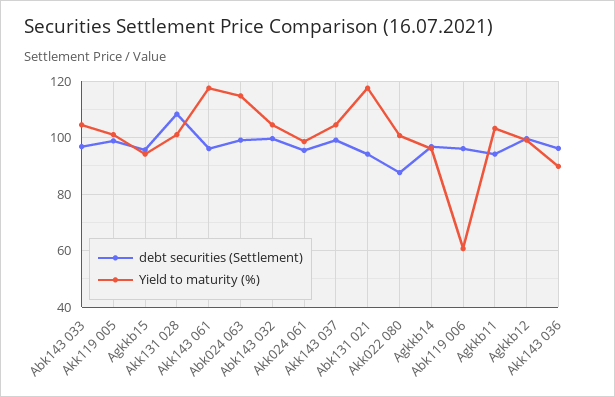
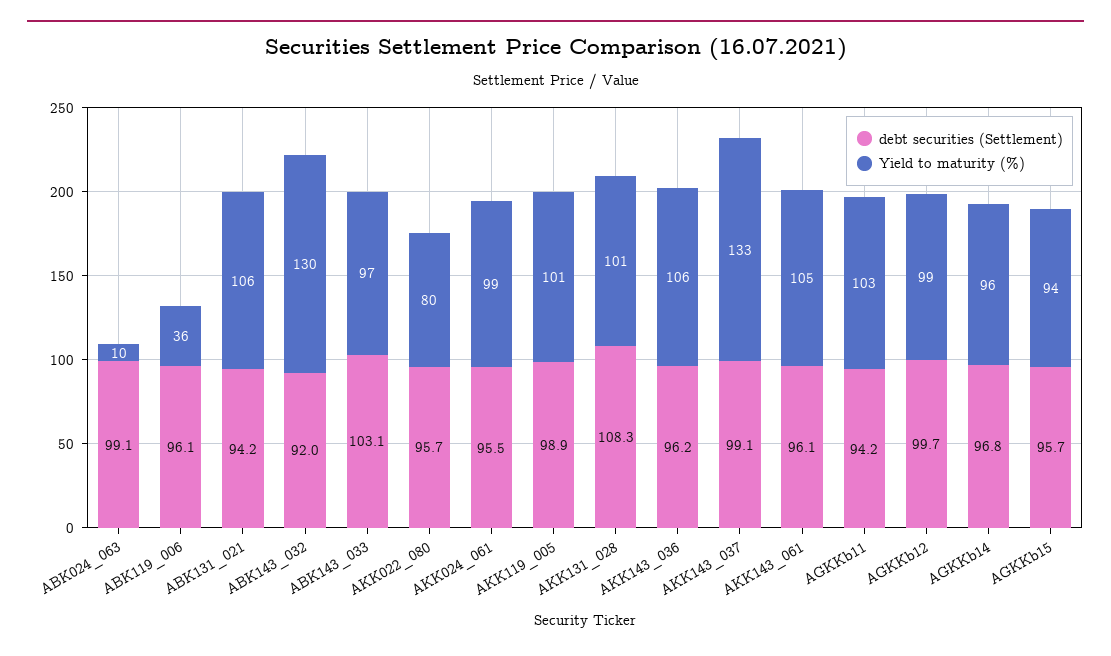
  {
    "debt securities (Settlement)": {
-     "Abk143 033": 97.5,
+     "Abk143 033": 103.1,
      "Akk119 005": 98.9,
      "Agkkb15": 95.7,
      "Akk131 028": 108.3,
      "Akk143 061": 96.1,
      "Abk024 063": 99.1,
-     "Abk143 032": 100,
+     "Abk143 032": 92,
      "Akk024 061": 95.5,
      "Akk143 037": 99.1,
      "Abk131 021": 94.2,
-     "Akk022 080": 87.5,
+     "Akk022 080": 95.7,
      "Agkkb14": 96.8,
      "Abk119 006": 96.1,
      "Agkkb11": 94.2,
      "Agkkb12": 99.7,
      "Akk143 036": 96.2
    },
    "Yield to maturity (%)": {
-     "Abk143 033": 105,
+     "Abk143 033": 97,
      "Akk119 005": 101,
      "Agkkb15": 94,
      "Akk131 028": 101,
-     "Akk143 061": 117.5,
+     "Akk143 061": 105,
-     "Abk024 063": 115,
+     "Abk024 063": 10,
-     "Abk143 032": 105,
+     "Abk143 032": 130,
      "Akk024 061": 99,
-     "Akk143 037": 105,
+     "Akk143 037": 133,
-     "Abk131 021": 117.5,
+     "Abk131 021": 106,
-     "Akk022 080": 100,
+     "Akk022 080": 80,
      "Agkkb14": 96,
-     "Abk119 006": 60,
+     "Abk119 006": 36,
      "Agkkb11": 103,
      "Agkkb12": 99,
-     "Akk143 036": 90
+     "Akk143 036": 106
    }
  }

